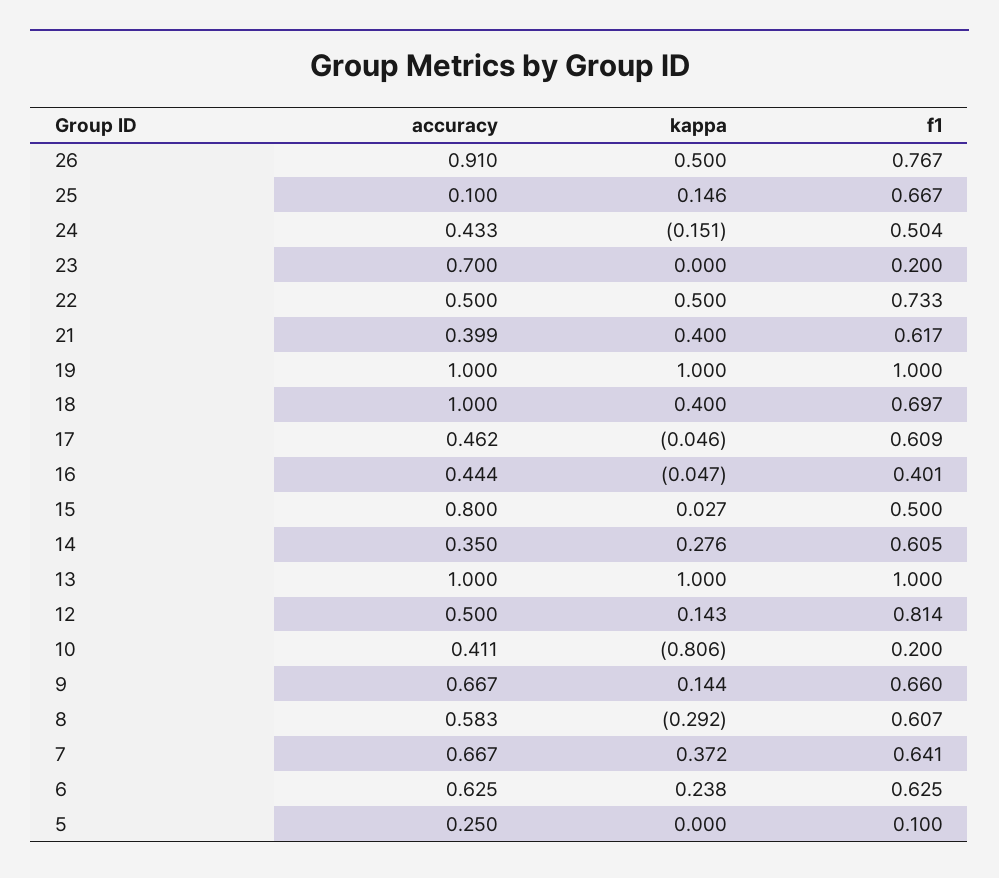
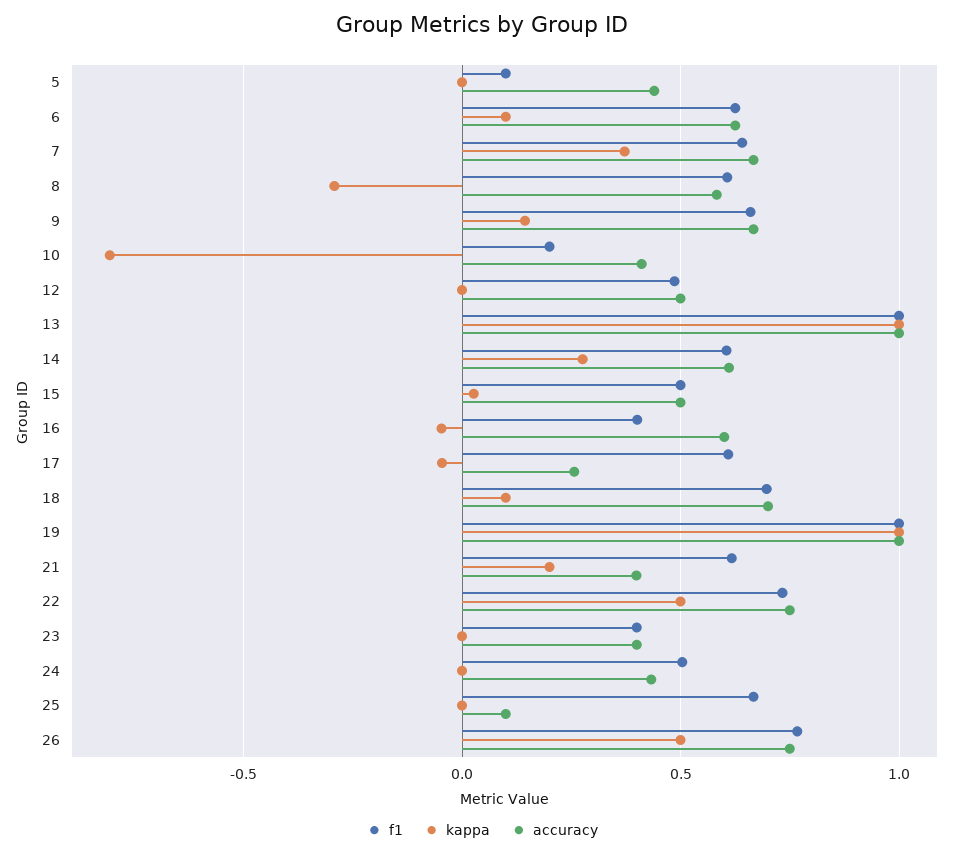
  {
    "accuracy": {
-     "26": 0.91,
+     "26": 0.75,
      "25": 0.1,
      "24": 0.433,
-     "23": 0.7,
+     "23": 0.4,
-     "22": 0.5,
+     "22": 0.75,
      "21": 0.399,
      "19": 1,
-     "18": 1,
+     "18": 0.7,
-     "17": 0.462,
+     "17": 0.25,
-     "16": 0.444,
+     "16": 0.6,
-     "15": 0.8,
+     "15": 0.5,
-     "14": 0.35,
+     "14": 0.6,
      "13": 1,
      "12": 0.5,
      "10": 0.411,
      "9": 0.667,
      "8": 0.583,
      "7": 0.667,
      "6": 0.625,
-     "5": 0.25
+     "5": 0.45
    },
    "kappa": {
      "26": 0.5,
-     "25": 0.146,
+     "25": 0,
-     "24": -0.151,
+     "24": 0,
      "23": 0,
      "22": 0.5,
-     "21": 0.4,
+     "21": 0.2,
      "19": 1,
-     "18": 0.4,
+     "18": 0.1,
      "17": -0.046,
      "16": -0.047,
      "15": 0.027,
      "14": 0.276,
      "13": 1,
-     "12": 0.143,
+     "12": 0,
      "10": -0.806,
      "9": 0.144,
      "8": -0.292,
      "7": 0.372,
-     "6": 0.238,
+     "6": 0.1,
      "5": 0
    },
    "f1": {
      "26": 0.767,
      "25": 0.667,
      "24": 0.504,
-     "23": 0.2,
+     "23": 0.4,
      "22": 0.733,
      "21": 0.617,
      "19": 1,
      "18": 0.697,
      "17": 0.609,
      "16": 0.401,
      "15": 0.5,
      "14": 0.605,
      "13": 1,
-     "12": 0.814,
+     "12": 0.5,
      "10": 0.2,
      "9": 0.66,
      "8": 0.607,
      "7": 0.641,
      "6": 0.625,
      "5": 0.1
    }
  }

